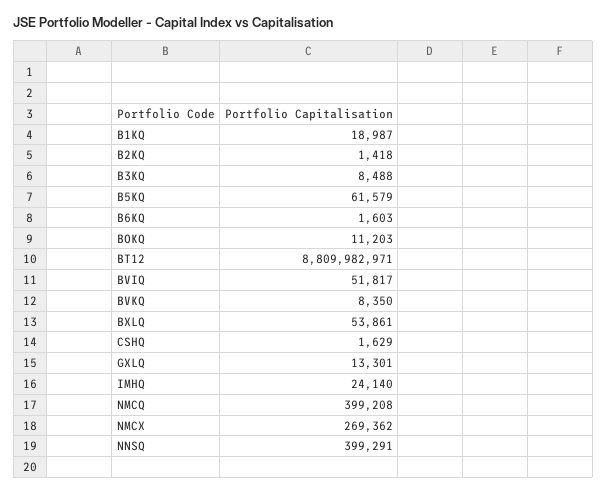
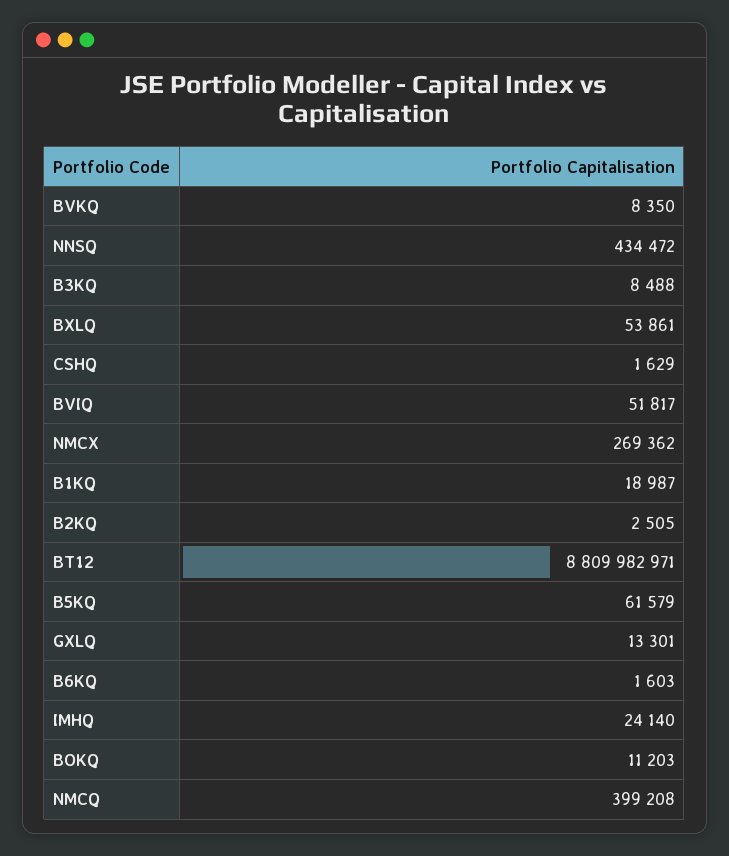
  {
    "B1KQ": 18987,
-   "B2KQ": 1418,
+   "B2KQ": 2505,
    "B3KQ": 8488,
    "B5KQ": 61579,
    "B6KQ": 1603,
    "BOKQ": 11203,
    "BT12": 8809982971,
    "BVIQ": 51817,
    "BVKQ": 8350,
    "BXLQ": 53861,
    "CSHQ": 1629,
    "GXLQ": 13301,
    "IMHQ": 24140,
    "NMCQ": 399208,
    "NMCX": 269362,
-   "NNSQ": 399291
+   "NNSQ": 434472
  }

